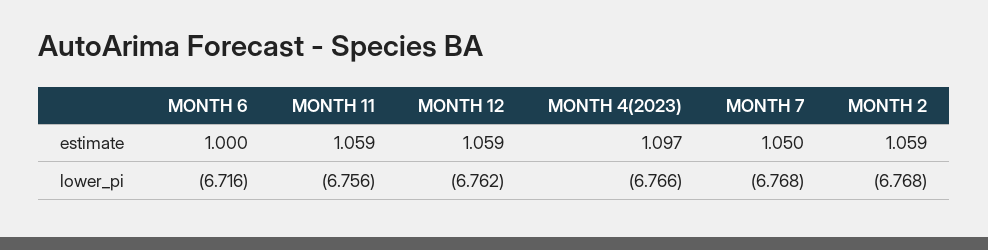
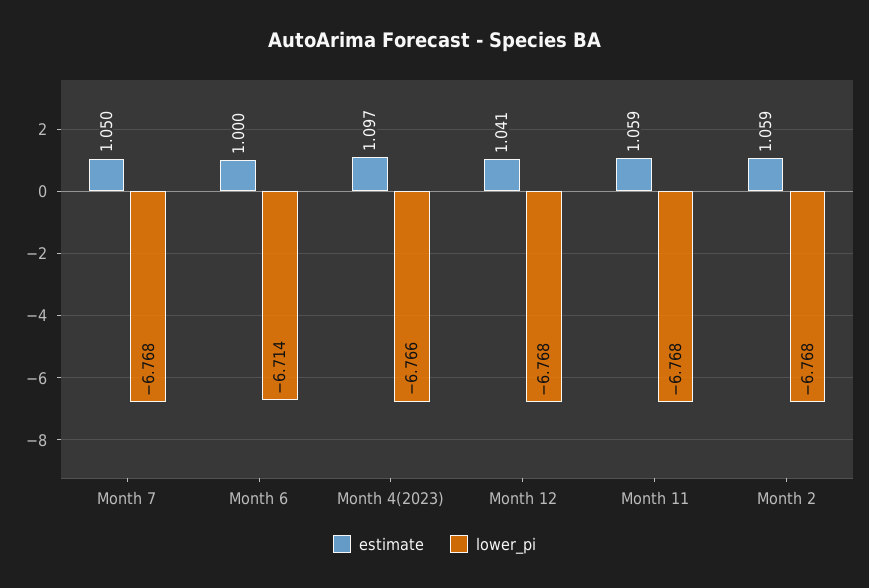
  {
    "estimate": {
      "MONTH 6": 1,
      "MONTH 11": 1.059,
-     "MONTH 12": 1.059,
+     "MONTH 12": 1.041,
      "MONTH 4(2023)": 1.097,
      "MONTH 7": 1.05,
      "MONTH 2": 1.059
    },
    "lower_pi": {
-     "MONTH 6": -6.716,
+     "MONTH 6": -6.714,
-     "MONTH 11": -6.756,
+     "MONTH 11": -6.768,
-     "MONTH 12": -6.762,
+     "MONTH 12": -6.768,
      "MONTH 4(2023)": -6.766,
      "MONTH 7": -6.768,
      "MONTH 2": -6.768
    }
  }

